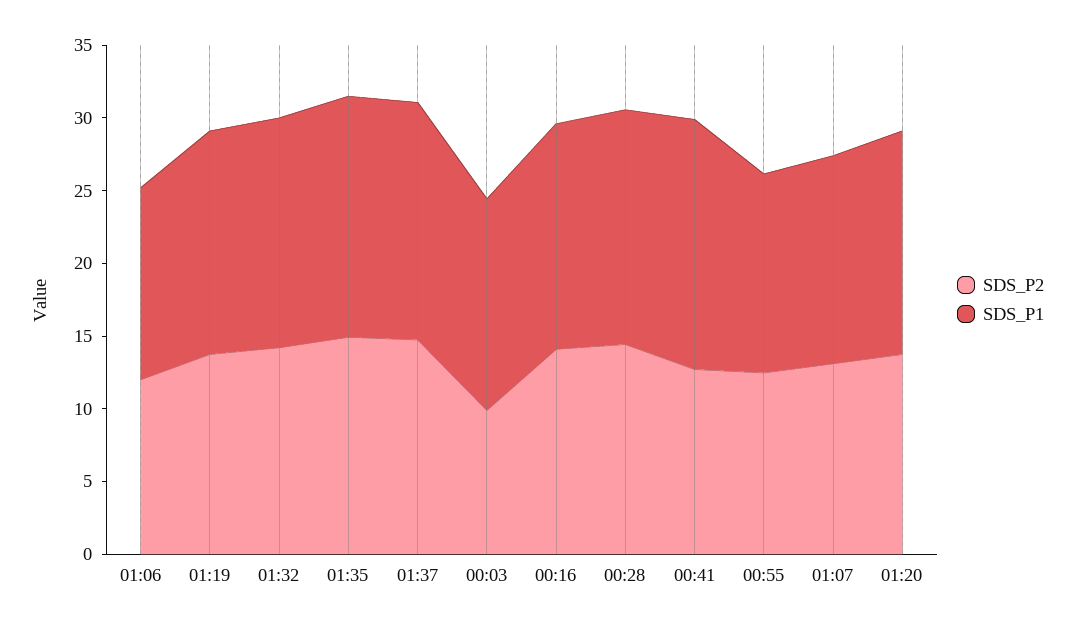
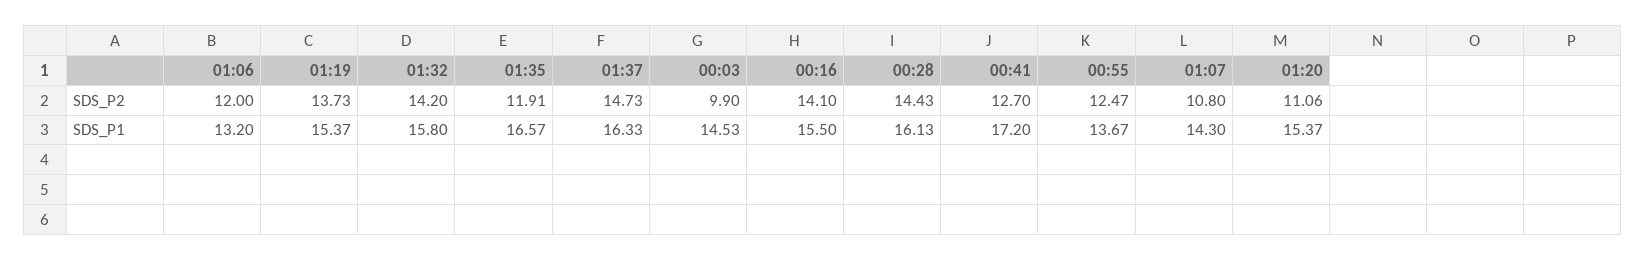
  {
    "SDS_P2": {
      "01:06": 12,
      "01:19": 13.73,
      "01:32": 14.2,
-     "01:35": 15,
+     "01:35": 11.91,
      "01:37": 14.73,
      "00:03": 9.9,
      "00:16": 14.1,
      "00:28": 14.43,
      "00:41": 12.7,
      "00:55": 12.47,
-     "01:07": 13,
+     "01:07": 10.8,
-     "01:20": 14
+     "01:20": 11.06
    },
    "SDS_P1": {
      "01:06": 13.2,
      "01:19": 15.37,
      "01:32": 15.8,
      "01:35": 16.57,
      "01:37": 16.33,
      "00:03": 14.53,
      "00:16": 15.5,
      "00:28": 16.13,
      "00:41": 17.2,
      "00:55": 13.67,
      "01:07": 14.3,
      "01:20": 15.37
    }
  }

